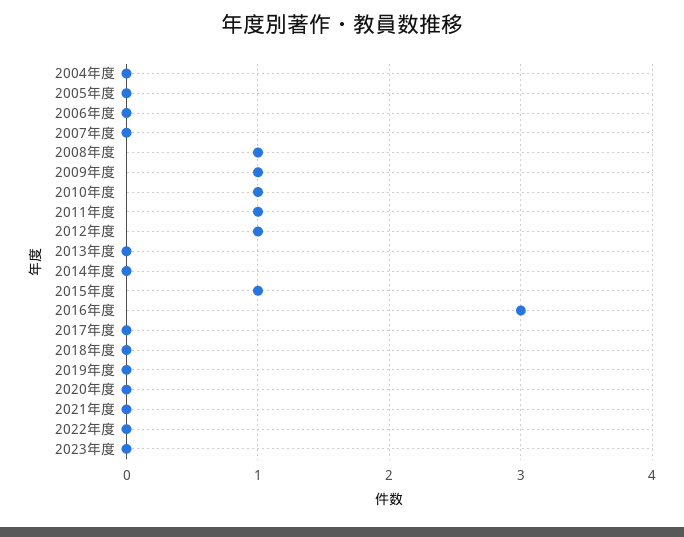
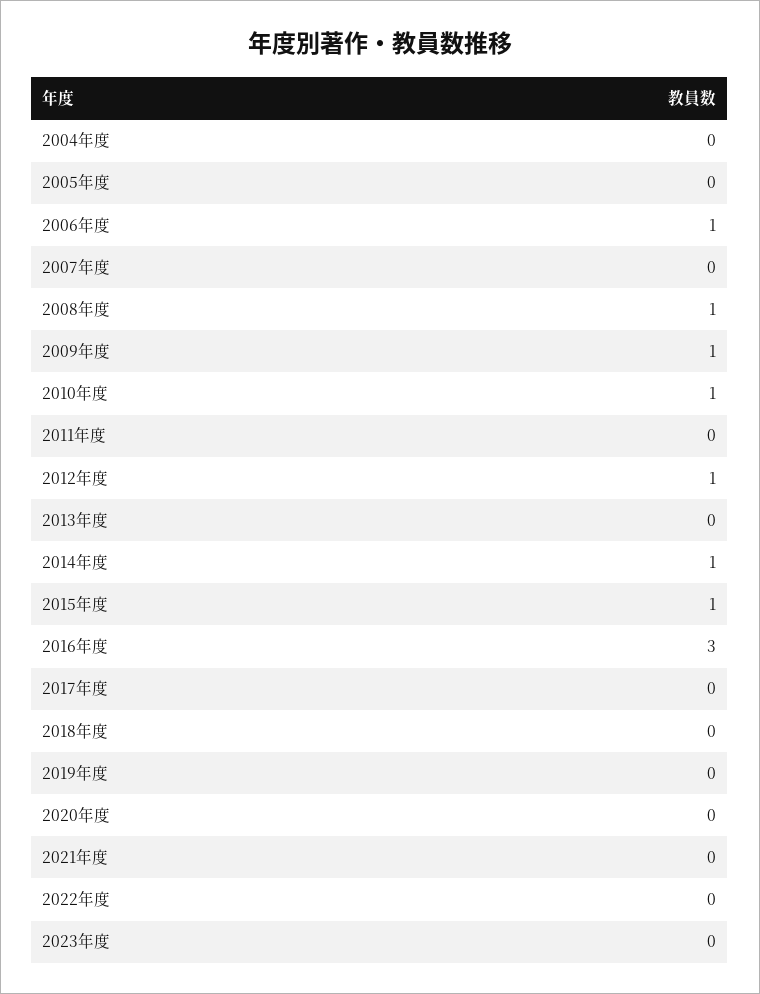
  {
    "2004年度": 0,
    "2005年度": 0,
-   "2006年度": 0,
+   "2006年度": 1,
    "2007年度": 0,
    "2008年度": 1,
    "2009年度": 1,
    "2010年度": 1,
-   "2011年度": 1,
+   "2011年度": 0,
    "2012年度": 1,
    "2013年度": 0,
-   "2014年度": 0,
+   "2014年度": 1,
    "2015年度": 1,
    "2016年度": 3,
    "2017年度": 0,
    "2018年度": 0,
    "2019年度": 0,
    "2020年度": 0,
    "2021年度": 0,
    "2022年度": 0,
    "2023年度": 0
  }

